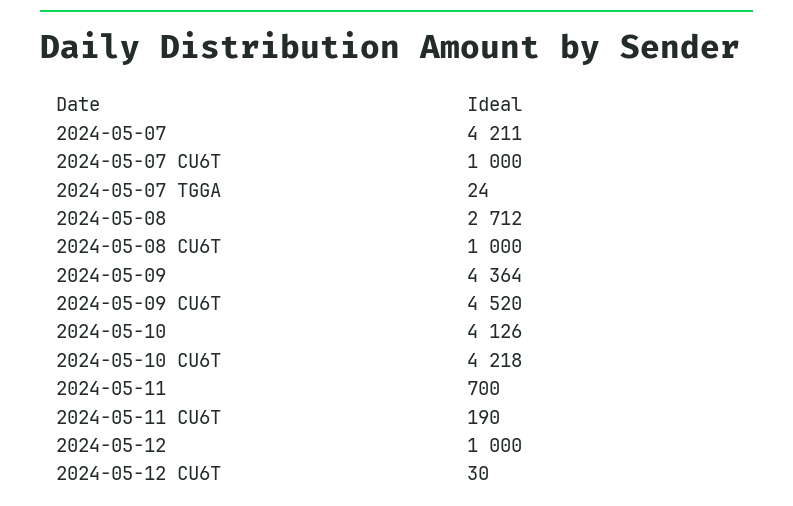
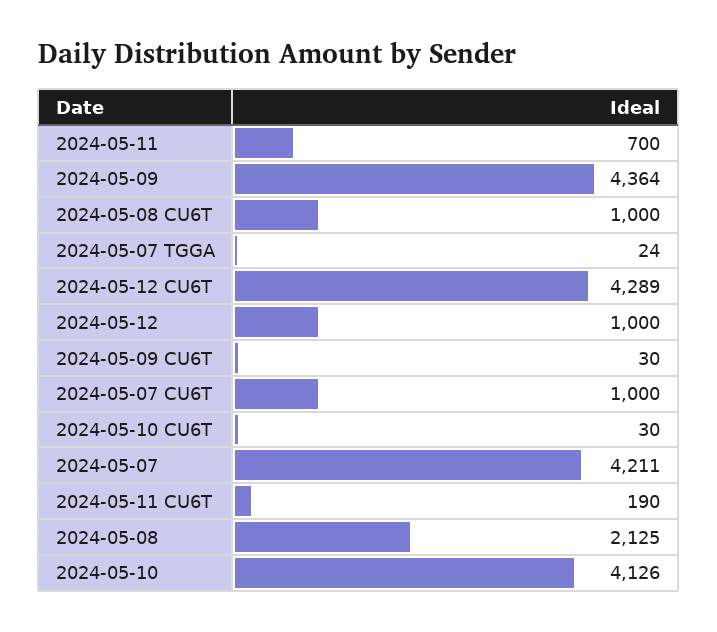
  {
    "2024-05-07": 4211,
    "2024-05-07 CU6T": 1000,
    "2024-05-07 TGGA": 24,
-   "2024-05-08": 2712,
+   "2024-05-08": 2125,
    "2024-05-08 CU6T": 1000,
    "2024-05-09": 4364,
-   "2024-05-09 CU6T": 4520,
+   "2024-05-09 CU6T": 30,
    "2024-05-10": 4126,
-   "2024-05-10 CU6T": 4218,
+   "2024-05-10 CU6T": 30,
    "2024-05-11": 700,
    "2024-05-11 CU6T": 190,
    "2024-05-12": 1000,
-   "2024-05-12 CU6T": 30
+   "2024-05-12 CU6T": 4289
  }

